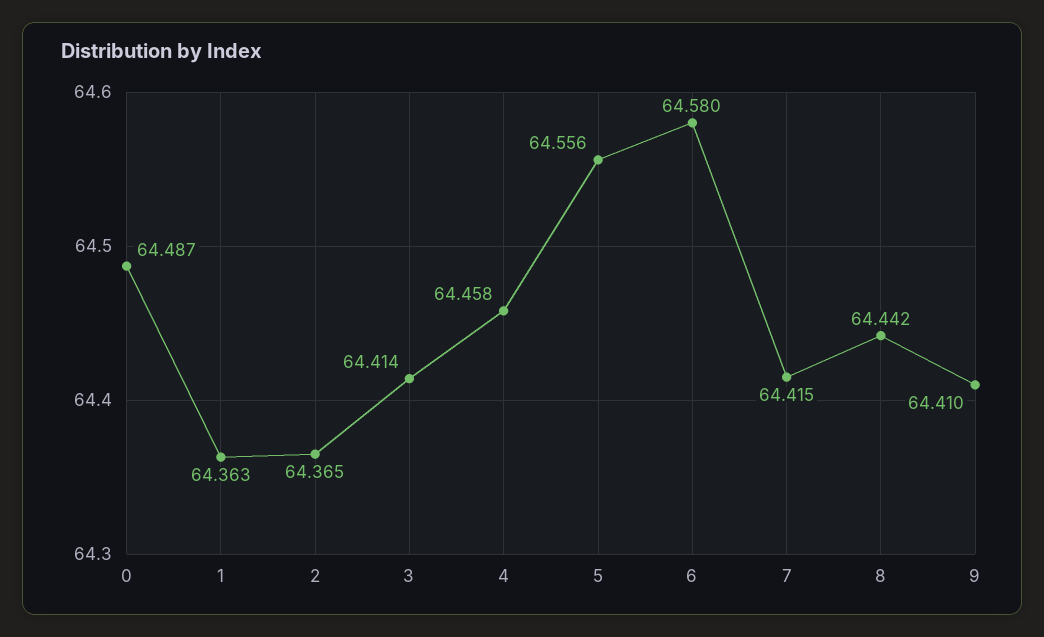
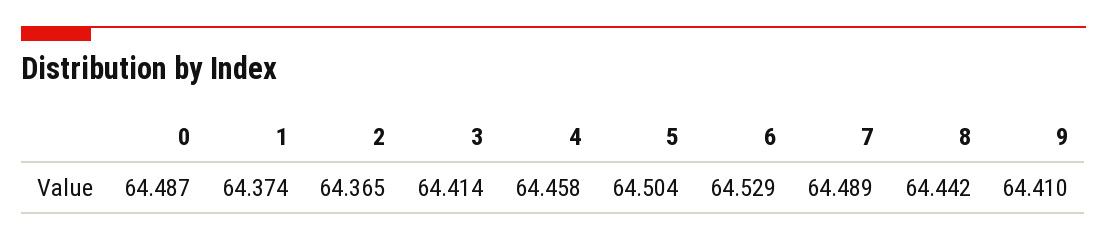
  {
    "0": 64.487,
-   "1": 64.363,
+   "1": 64.374,
    "2": 64.365,
    "3": 64.414,
    "4": 64.458,
-   "5": 64.556,
+   "5": 64.504,
-   "6": 64.58,
+   "6": 64.529,
-   "7": 64.415,
+   "7": 64.489,
    "8": 64.442,
    "9": 64.41
  }

